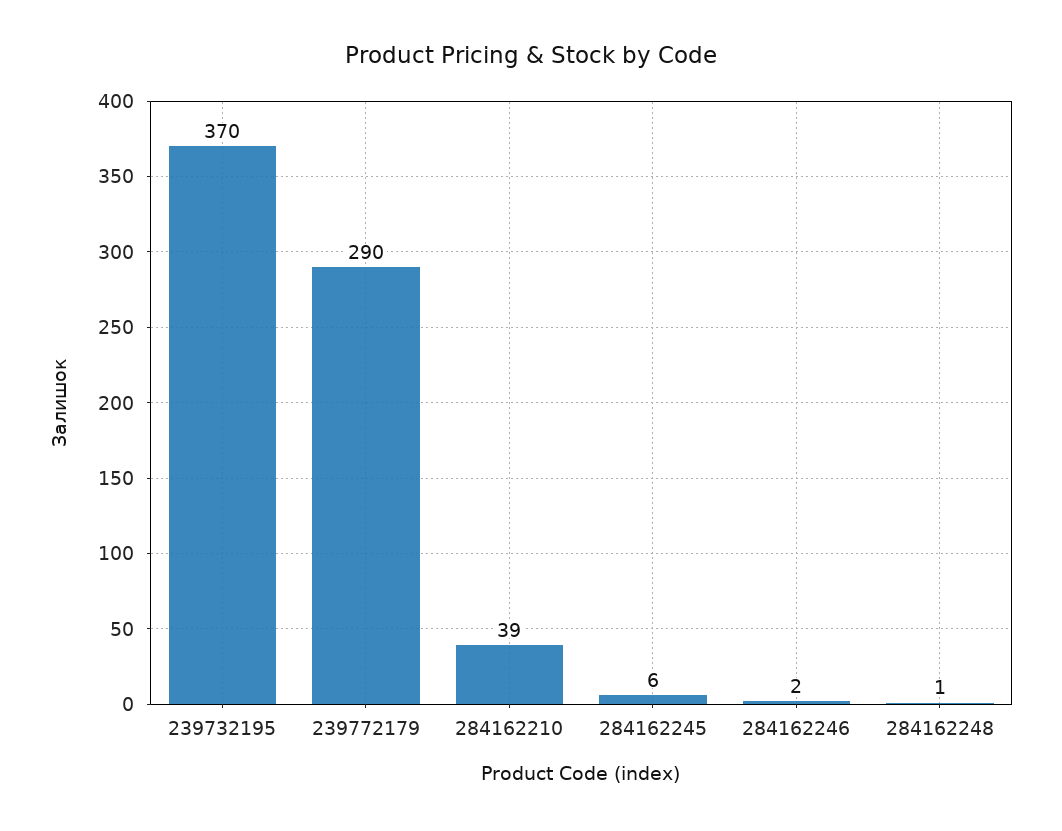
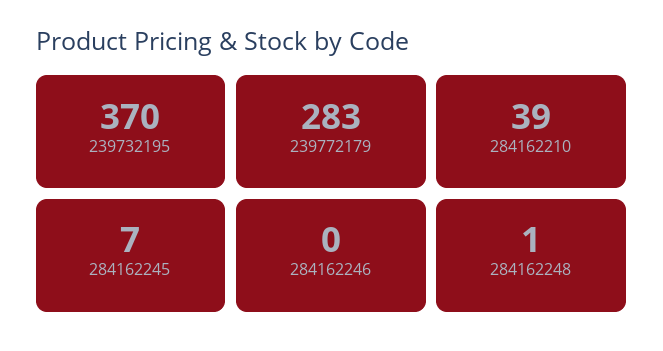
  {
    "239732195": 370,
-   "239772179": 290,
+   "239772179": 283,
    "284162210": 39,
-   "284162245": 6,
+   "284162245": 7,
-   "284162246": 2,
+   "284162246": 0,
    "284162248": 1
  }

